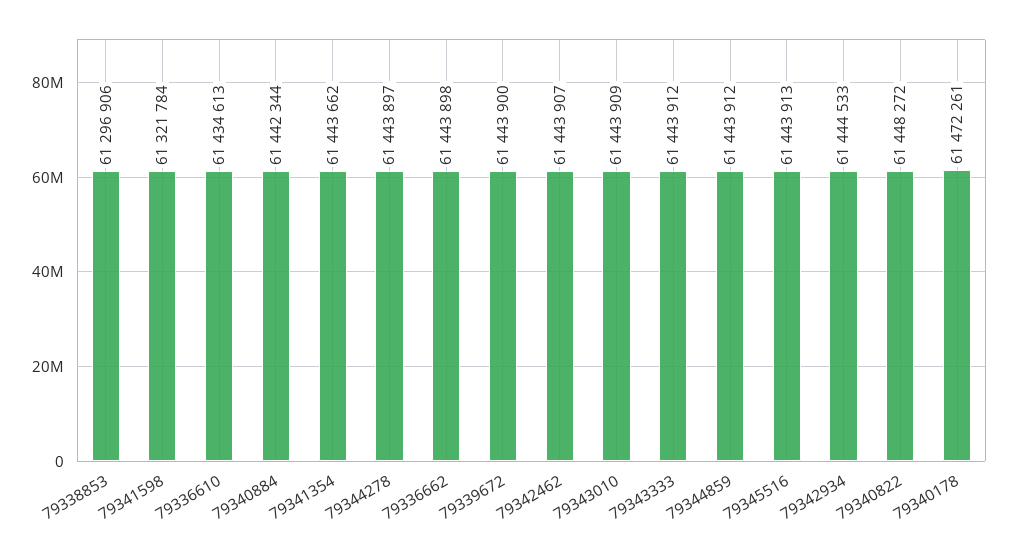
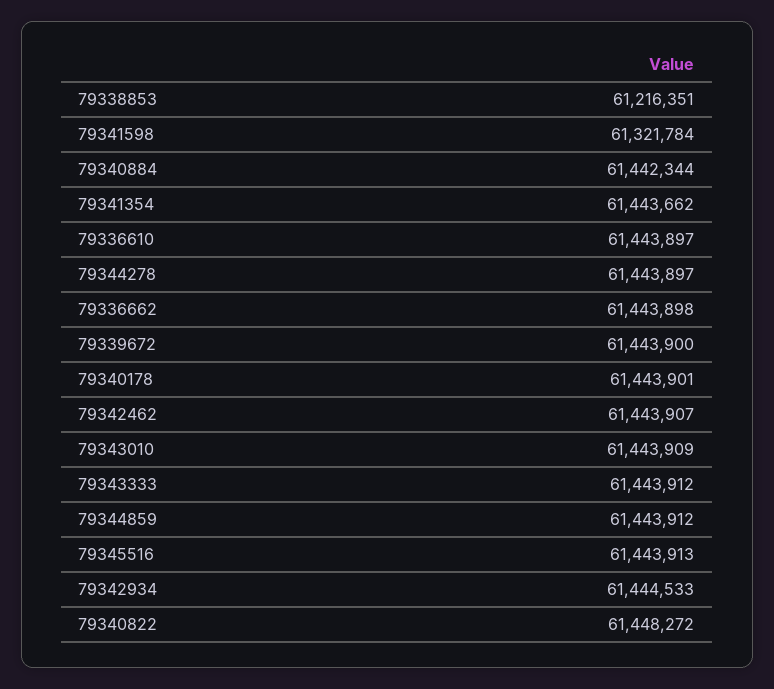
  {
-   "79338853": 61296906,
+   "79338853": 61216351,
    "79341598": 61321784,
-   "79336610": 61434613,
+   "79336610": 61443897,
    "79340884": 61442344,
    "79341354": 61443662,
    "79344278": 61443897,
    "79336662": 61443898,
    "79339672": 61443900,
    "79342462": 61443907,
    "79343010": 61443909,
    "79343333": 61443912,
    "79344859": 61443912,
    "79345516": 61443913,
    "79342934": 61444533,
    "79340822": 61448272,
-   "79340178": 61472261
+   "79340178": 61443901
  }

